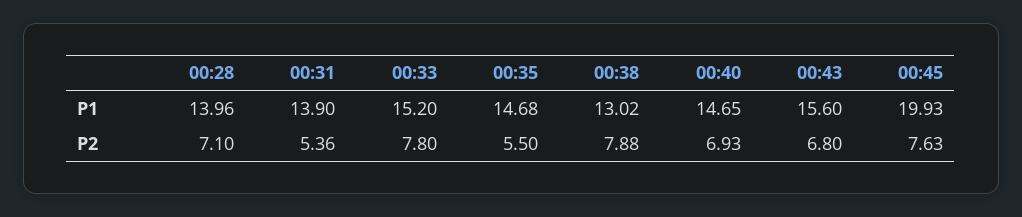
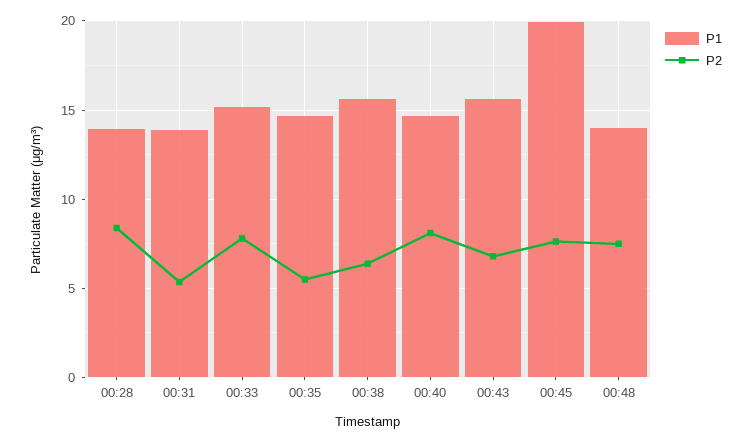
  {
    "P1": {
      "00:28": 13.96,
      "00:31": 13.9,
      "00:33": 15.2,
      "00:35": 14.68,
-     "00:38": 13.02,
+     "00:38": 15.5,
      "00:40": 14.65,
      "00:43": 15.6,
-     "00:45": 19.93
+     "00:45": 19.93,
+     "00:48": 14
    },
    "P2": {
-     "00:28": 7.1,
+     "00:28": 8.5,
      "00:31": 5.36,
      "00:33": 7.8,
      "00:35": 5.5,
-     "00:38": 7.88,
+     "00:38": 6.5,
-     "00:40": 6.93,
+     "00:40": 8,
      "00:43": 6.8,
-     "00:45": 7.63
+     "00:45": 7.63,
+     "00:48": 7.5
    }
  }

